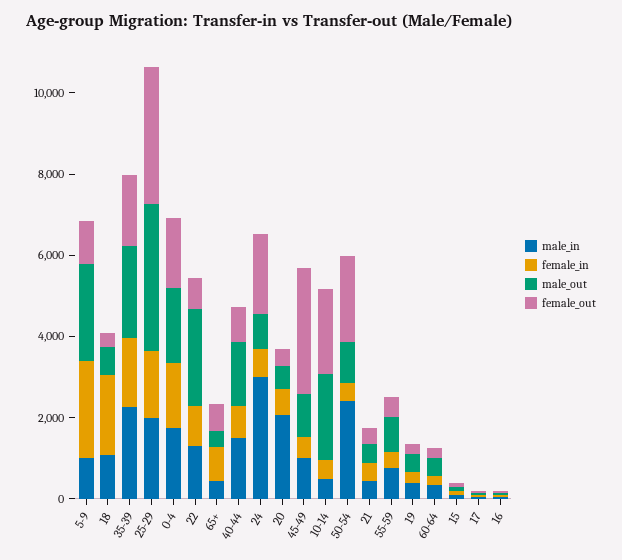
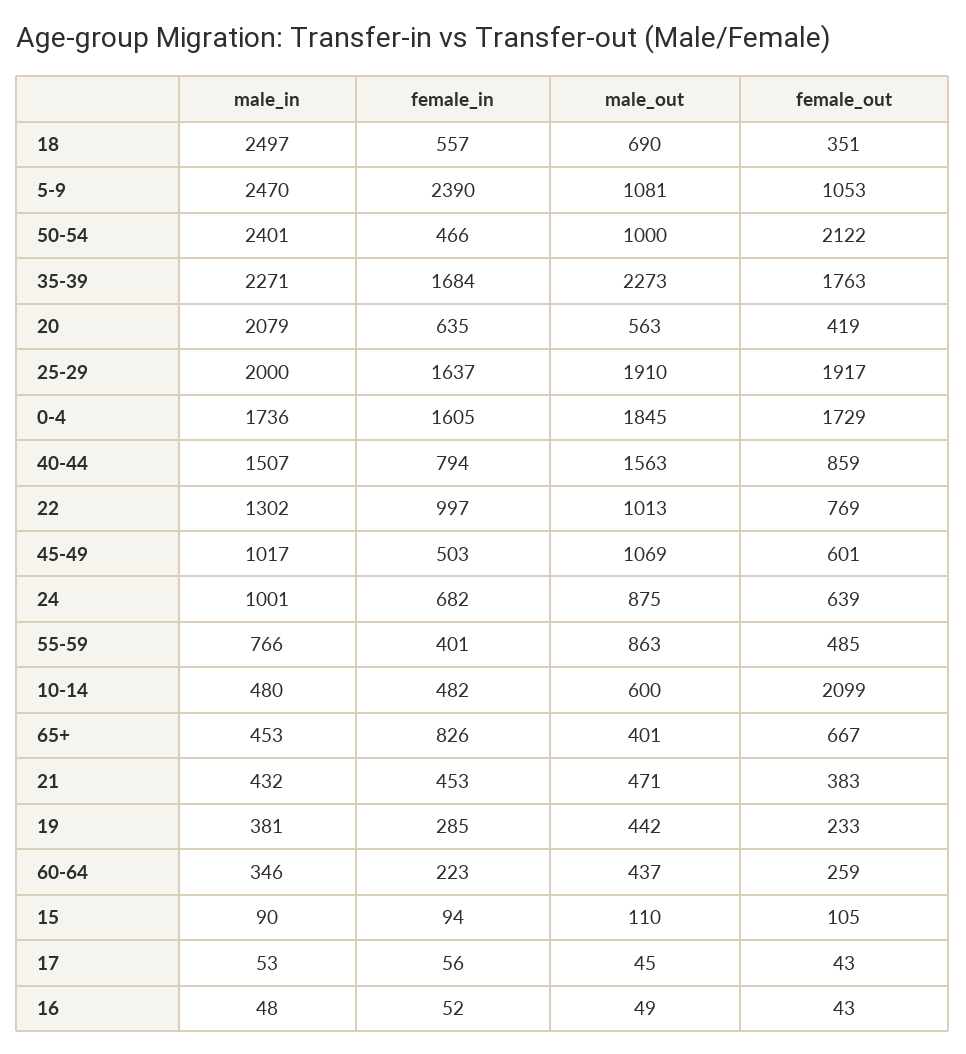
  {
    "male_in": {
-     "5-9": 1000,
+     "5-9": 2470,
-     "18": 1000,
+     "18": 2497,
      "35-39": 2271,
      "25-29": 2000,
      "0-4": 1736,
      "22": 1302,
      "65+": 453,
      "40-44": 1507,
-     "24": 3000,
+     "24": 1001,
      "20": 2079,
      "45-49": 1017,
      "10-14": 480,
      "50-54": 2401,
      "21": 432,
      "55-59": 766,
      "19": 381,
      "60-64": 346,
      "15": 90,
      "17": 53,
      "16": 48
    },
    "female_in": {
      "5-9": 2390,
-     "18": 2000,
+     "18": 557,
      "35-39": 1684,
      "25-29": 1637,
      "0-4": 1605,
      "22": 997,
      "65+": 826,
      "40-44": 794,
      "24": 682,
      "20": 635,
      "45-49": 503,
      "10-14": 482,
      "50-54": 466,
      "21": 453,
      "55-59": 401,
      "19": 285,
      "60-64": 223,
      "15": 94,
      "17": 56,
      "16": 52
    },
    "male_out": {
-     "5-9": 2500,
+     "5-9": 1081,
      "18": 690,
      "35-39": 2273,
-     "25-29": 3500,
+     "25-29": 1910,
      "0-4": 1845,
-     "22": 2500,
+     "22": 1013,
      "65+": 401,
      "40-44": 1563,
      "24": 875,
      "20": 563,
      "45-49": 1069,
-     "10-14": 2000,
+     "10-14": 600,
      "50-54": 1000,
      "21": 471,
      "55-59": 863,
      "19": 442,
      "60-64": 437,
      "15": 110,
      "17": 45,
      "16": 49
    },
    "female_out": {
      "5-9": 1053,
      "18": 351,
      "35-39": 1763,
-     "25-29": 3500,
+     "25-29": 1917,
      "0-4": 1729,
      "22": 769,
      "65+": 667,
      "40-44": 859,
-     "24": 2000,
+     "24": 639,
      "20": 419,
-     "45-49": 3000,
+     "45-49": 601,
      "10-14": 2099,
      "50-54": 2122,
      "21": 383,
      "55-59": 485,
      "19": 233,
      "60-64": 259,
      "15": 105,
      "17": 43,
      "16": 43
    }
  }

